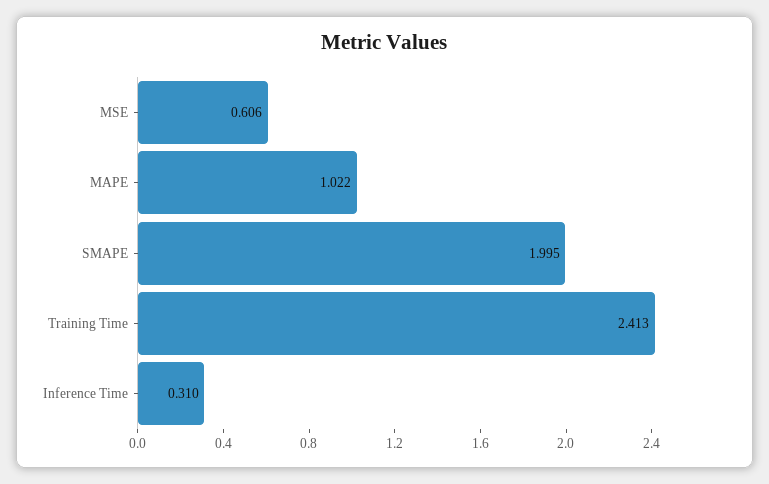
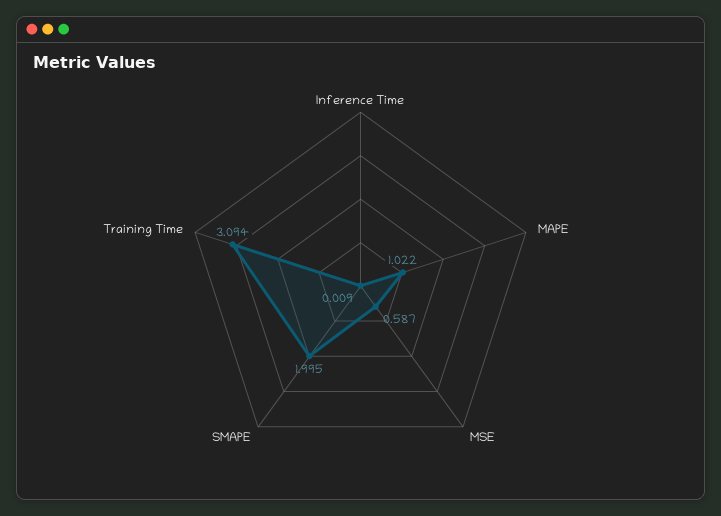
  {
-   "MSE": 0.606,
+   "MSE": 0.587,
    "MAPE": 1.022,
    "SMAPE": 1.995,
-   "Training Time": 2.413,
+   "Training Time": 3.094,
-   "Inference Time": 0.31
+   "Inference Time": 0.009
  }

